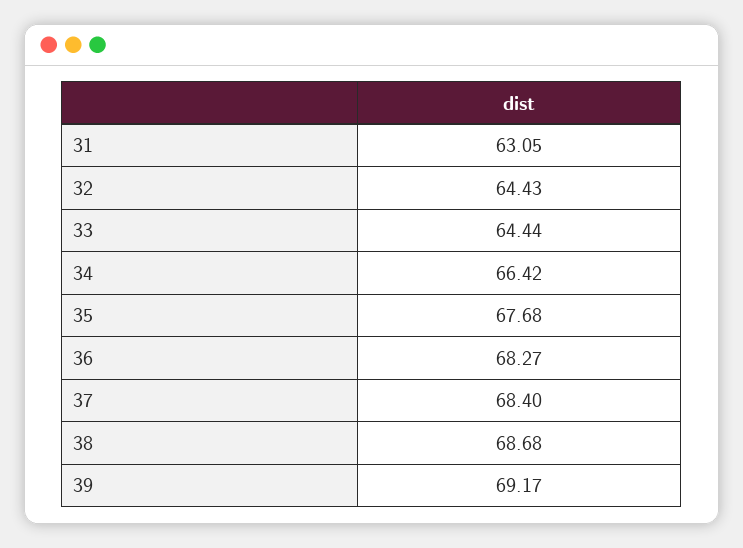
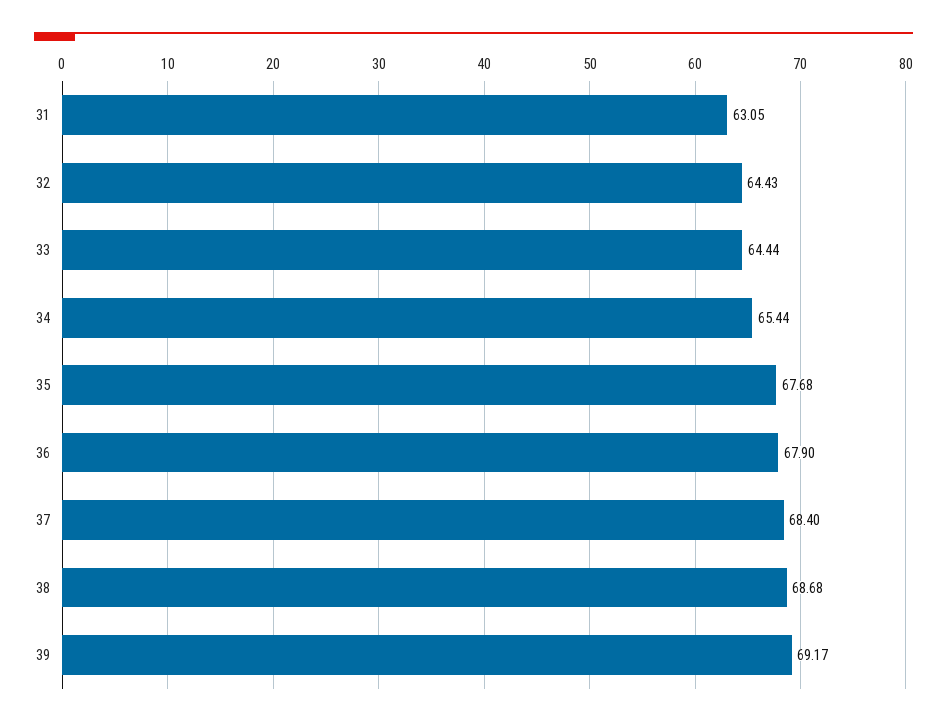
  {
    "31": 63.05,
    "32": 64.43,
    "33": 64.44,
-   "34": 66.42,
+   "34": 65.44,
    "35": 67.68,
-   "36": 68.27,
+   "36": 67.9,
    "37": 68.4,
    "38": 68.68,
    "39": 69.17
  }

